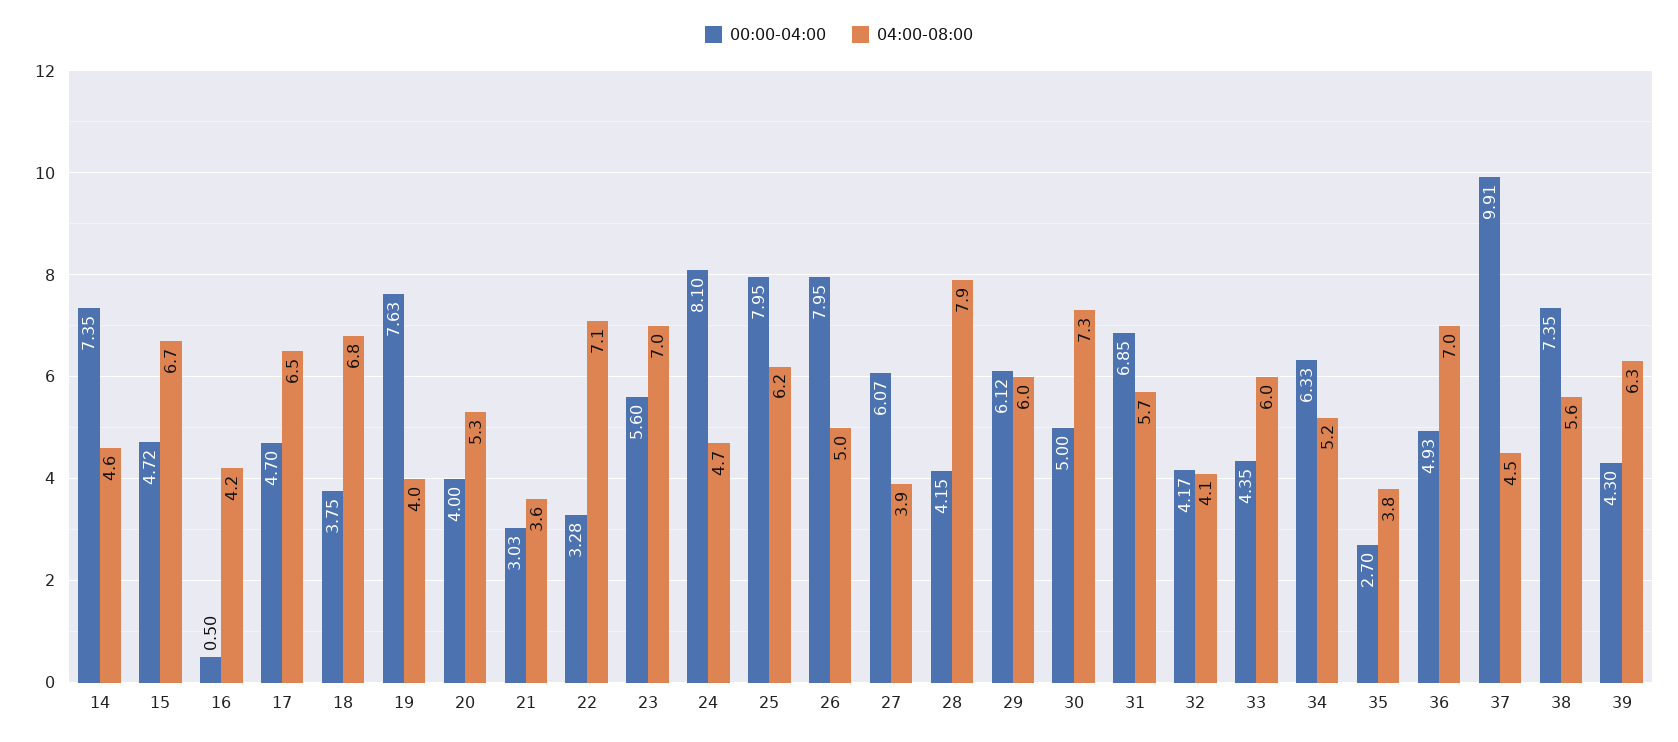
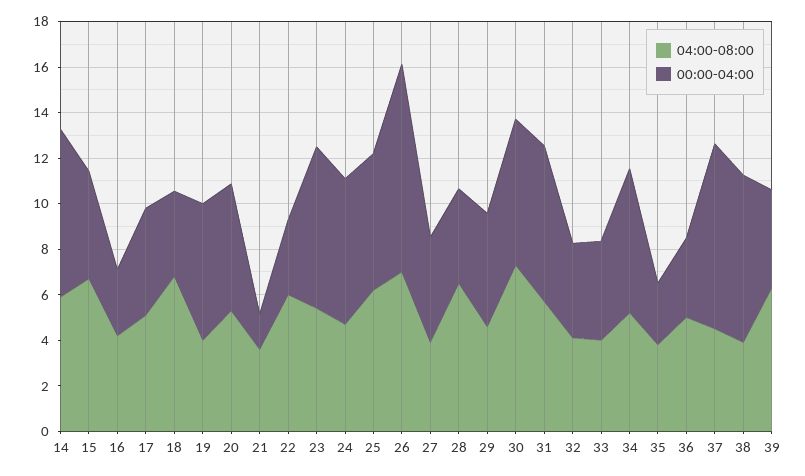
  {
    "00:00-04:00": {
      "14": 7.35,
      "15": 4.72,
-     "16": 0.5,
+     "16": 3,
      "17": 4.7,
      "18": 3.75,
-     "19": 7.63,
+     "19": 6,
-     "20": 4,
+     "20": 5.5,
-     "21": 3.03,
+     "21": 1.5,
      "22": 3.28,
-     "23": 5.6,
+     "23": 7,
-     "24": 8.1,
+     "24": 6.5,
-     "25": 7.95,
+     "25": 6,
-     "26": 7.95,
+     "26": 9,
-     "27": 6.07,
+     "27": 4.5,
      "28": 4.15,
-     "29": 6.12,
+     "29": 5,
-     "30": 5,
+     "30": 6.5,
      "31": 6.85,
      "32": 4.17,
      "33": 4.35,
      "34": 6.33,
      "35": 2.7,
-     "36": 4.93,
+     "36": 3.5,
-     "37": 9.91,
+     "37": 8,
      "38": 7.35,
      "39": 4.3
    },
    "04:00-08:00": {
-     "14": 4.6,
+     "14": 6,
      "15": 6.7,
      "16": 4.2,
-     "17": 6.5,
+     "17": 5,
      "18": 6.8,
      "19": 4,
      "20": 5.3,
      "21": 3.6,
-     "22": 7.1,
+     "22": 6,
-     "23": 7,
+     "23": 5.5,
      "24": 4.7,
      "25": 6.2,
-     "26": 5,
+     "26": 7,
      "27": 3.9,
-     "28": 7.9,
+     "28": 6.5,
-     "29": 6,
+     "29": 4.5,
      "30": 7.3,
      "31": 5.7,
      "32": 4.1,
-     "33": 6,
+     "33": 4,
      "34": 5.2,
      "35": 3.8,
-     "36": 7,
+     "36": 5,
      "37": 4.5,
-     "38": 5.6,
+     "38": 4,
      "39": 6.3
    }
  }

